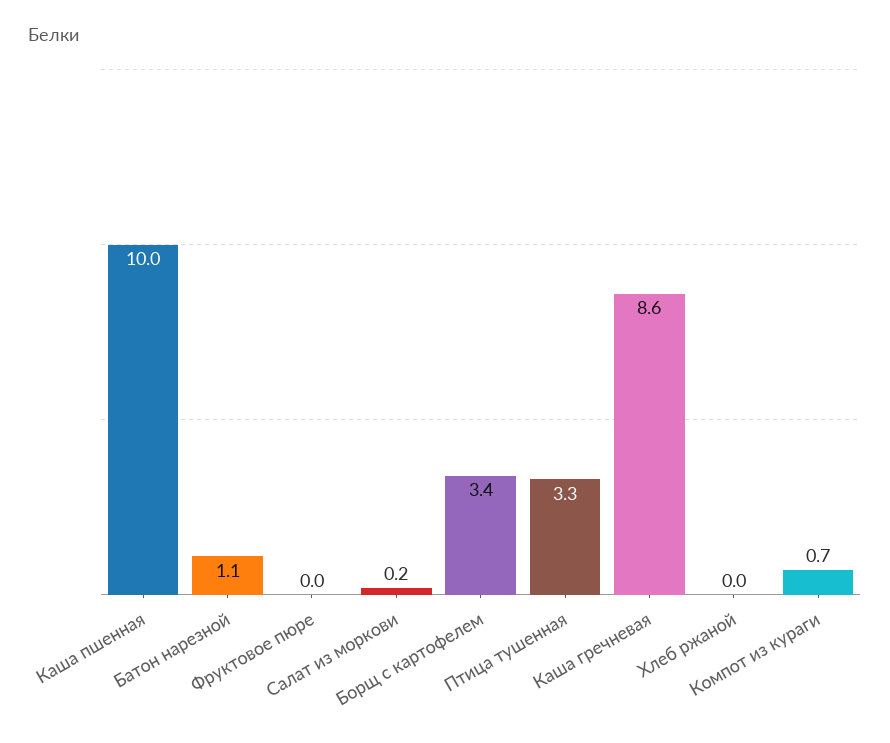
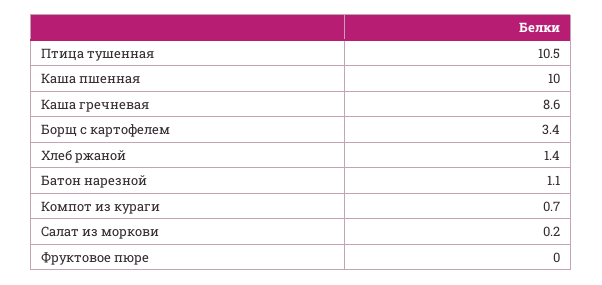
  {
    "Каша пшенная": 10,
    "Батон нарезной": 1.1,
    "Фруктовое пюре": 0,
    "Салат из моркови": 0.2,
    "Борщ с картофелем": 3.4,
-   "Птица тушенная": 3.3,
+   "Птица тушенная": 10.5,
    "Каша гречневая": 8.6,
-   "Хлеб ржаной": 0,
+   "Хлеб ржаной": 1.4,
    "Компот из кураги": 0.7
  }

